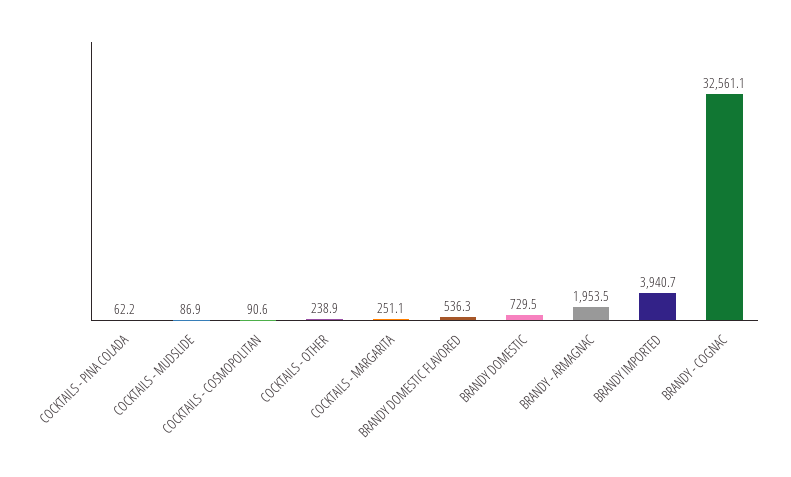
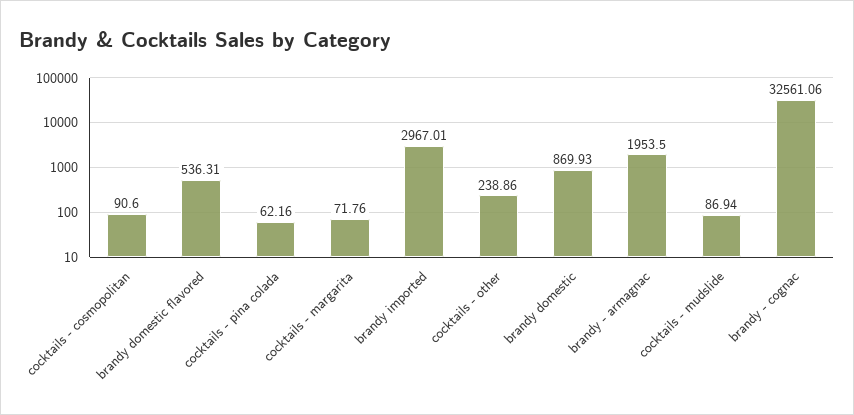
  {
    "COCKTAILS - PINA COLADA": 62.16,
    "COCKTAILS - MUDSLIDE": 86.94,
    "COCKTAILS - COSMOPOLITAN": 90.6,
    "COCKTAILS - OTHER": 238.86,
-   "COCKTAILS - MARGARITA": 251.1,
+   "COCKTAILS - MARGARITA": 71.76,
    "BRANDY DOMESTIC FLAVORED": 536.31,
-   "BRANDY DOMESTIC": 729.5,
+   "BRANDY DOMESTIC": 869.93,
    "BRANDY - ARMAGNAC": 1953.5,
-   "BRANDY IMPORTED": 3940.7,
+   "BRANDY IMPORTED": 2967.01,
    "BRANDY - COGNAC": 32561.06
  }

